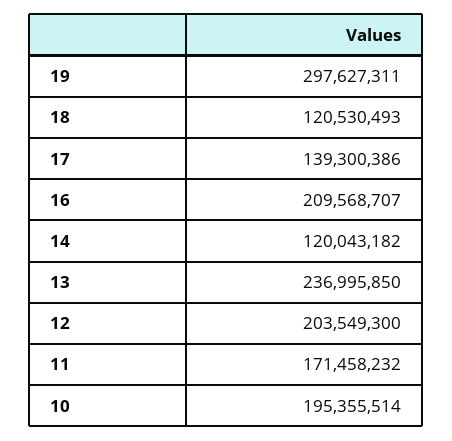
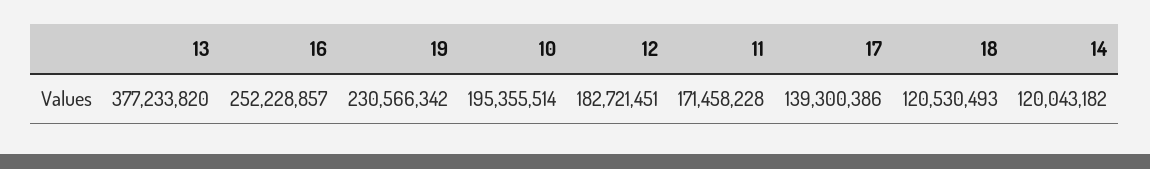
  {
-   "19": 297627311,
+   "19": 230566342,
    "18": 120530493,
    "17": 139300386,
-   "16": 209568707,
+   "16": 252228857,
    "14": 120043182,
-   "13": 236995850,
+   "13": 377233820,
-   "12": 203549300,
+   "12": 182721451,
-   "11": 171458232,
+   "11": 171458228,
    "10": 195355514
  }

